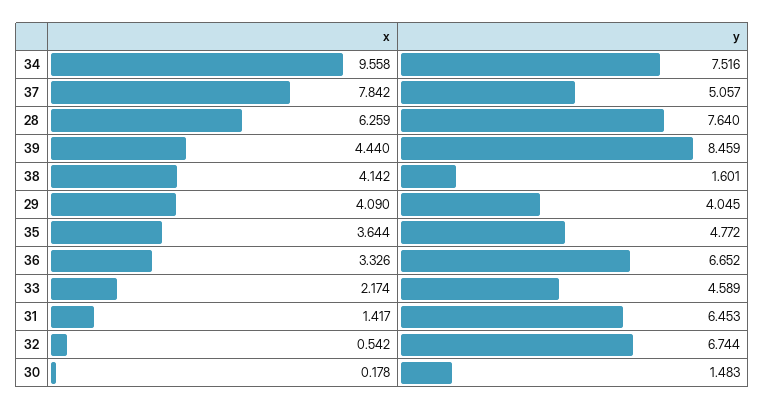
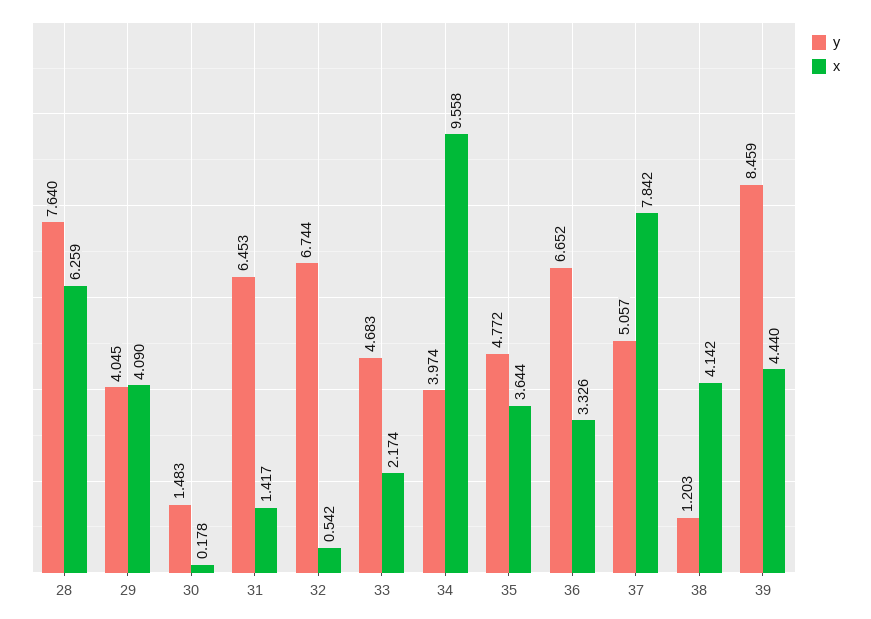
  {
    "x": {
      "34": 9.558,
      "37": 7.842,
      "28": 6.259,
      "39": 4.44,
      "38": 4.142,
      "29": 4.09,
      "35": 3.644,
      "36": 3.326,
      "33": 2.174,
      "31": 1.417,
      "32": 0.542,
      "30": 0.178
    },
    "y": {
-     "34": 7.516,
+     "34": 3.974,
      "37": 5.057,
      "28": 7.64,
      "39": 8.459,
-     "38": 1.601,
+     "38": 1.203,
      "29": 4.045,
      "35": 4.772,
      "36": 6.652,
-     "33": 4.589,
+     "33": 4.683,
      "31": 6.453,
      "32": 6.744,
      "30": 1.483
    }
  }

